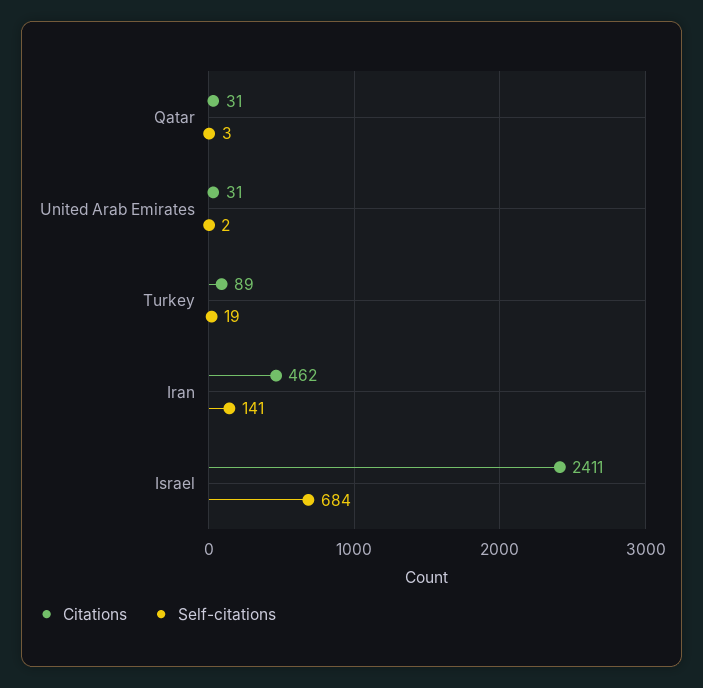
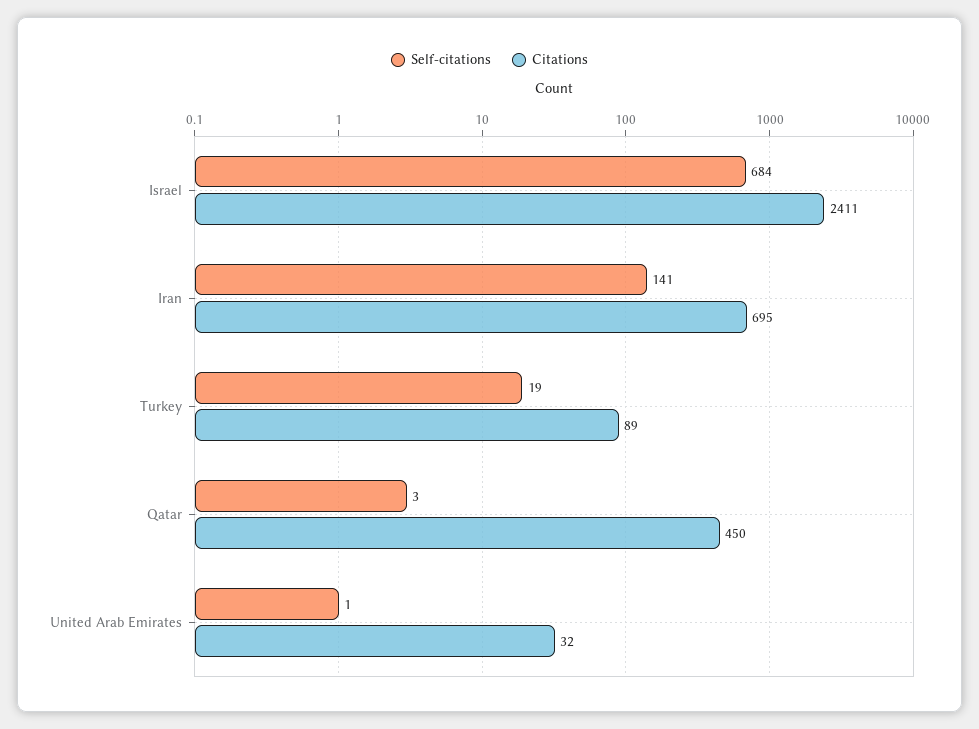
  {
    "Citations": {
-     "Qatar": 31,
+     "Qatar": 450,
-     "United Arab Emirates": 31,
+     "United Arab Emirates": 32,
      "Turkey": 89,
-     "Iran": 462,
+     "Iran": 695,
      "Israel": 2411
    },
    "Self-citations": {
      "Qatar": 3,
-     "United Arab Emirates": 2,
+     "United Arab Emirates": 1,
      "Turkey": 19,
      "Iran": 141,
      "Israel": 684
    }
  }

